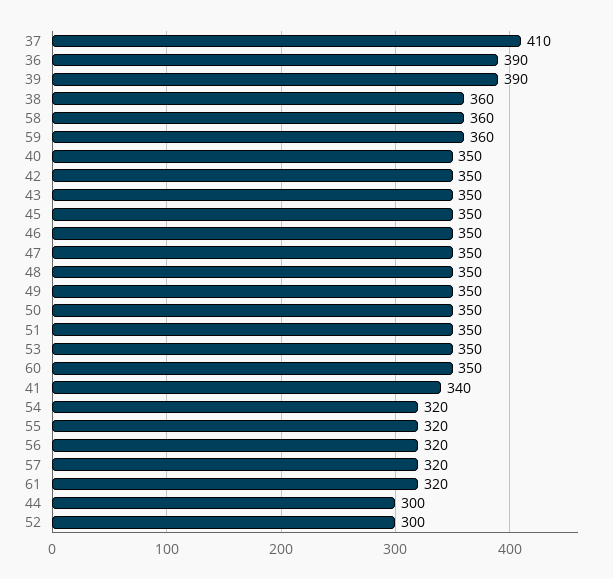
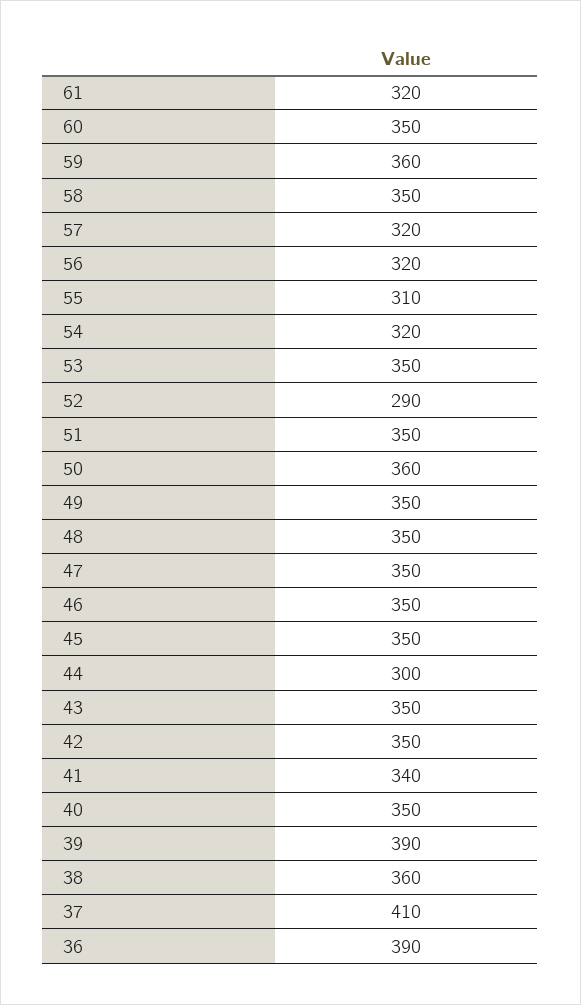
  {
    "37": 410,
    "36": 390,
    "39": 390,
    "38": 360,
-   "58": 360,
+   "58": 350,
    "59": 360,
    "40": 350,
    "42": 350,
    "43": 350,
    "45": 350,
    "46": 350,
    "47": 350,
    "48": 350,
    "49": 350,
-   "50": 350,
+   "50": 360,
    "51": 350,
    "53": 350,
    "60": 350,
    "41": 340,
    "54": 320,
-   "55": 320,
+   "55": 310,
    "56": 320,
    "57": 320,
    "61": 320,
    "44": 300,
-   "52": 300
+   "52": 290
  }

